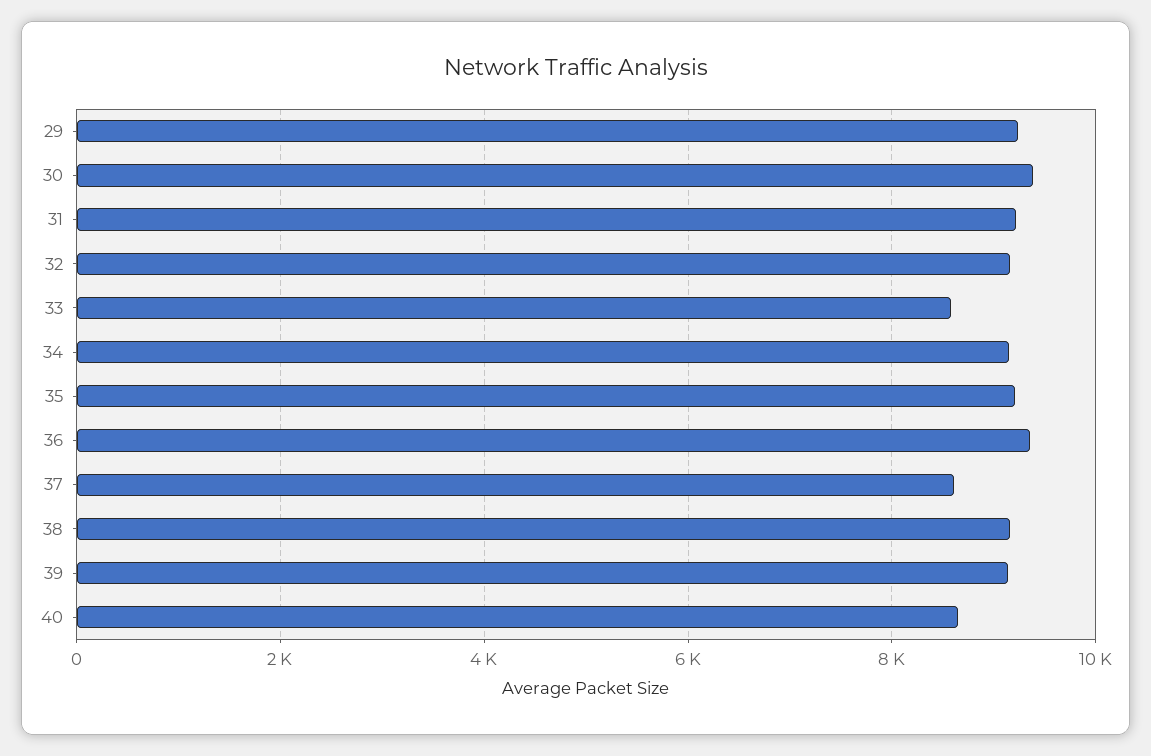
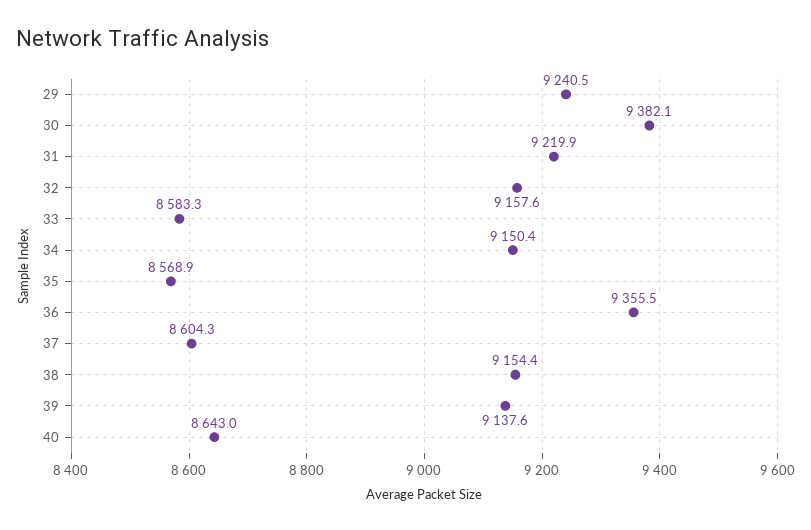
  {
    "29": 9240.5,
    "30": 9382.1,
    "31": 9219.9,
    "32": 9157.6,
    "33": 8583.3,
    "34": 9150.4,
-   "35": 9200,
+   "35": 8568.9,
    "36": 9355.5,
    "37": 8604.3,
    "38": 9154.4,
    "39": 9137.6,
    "40": 8643
  }

